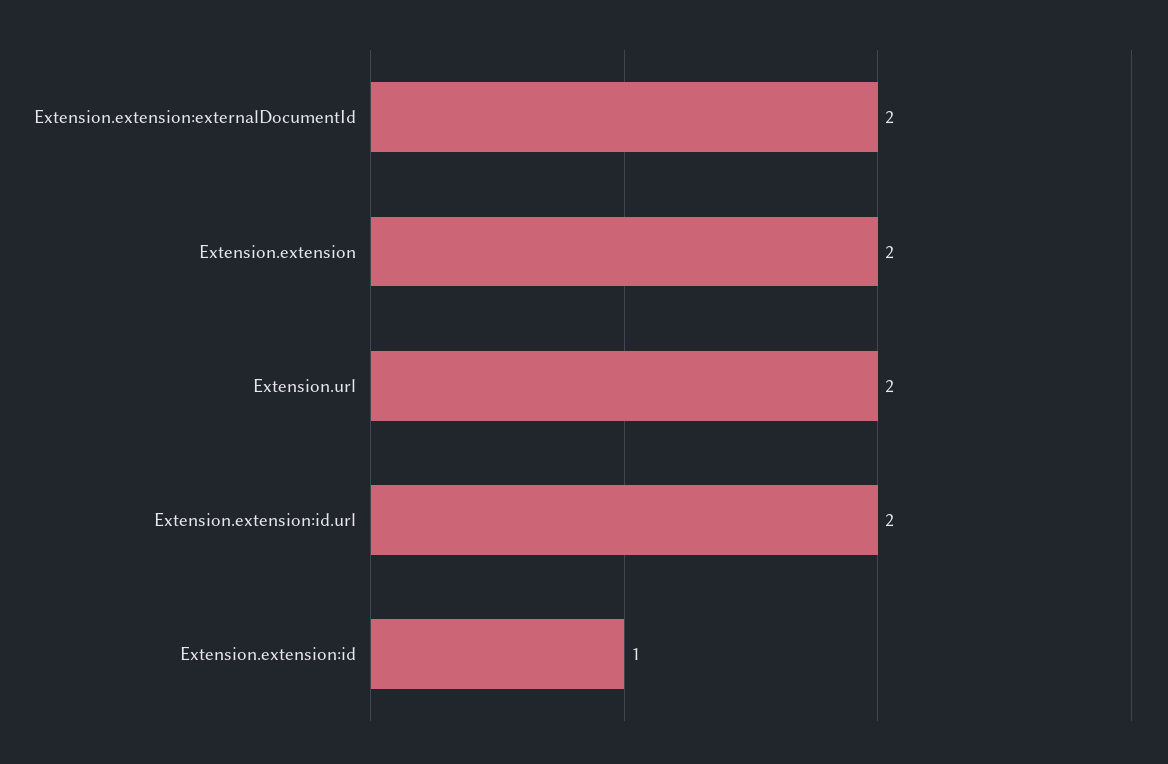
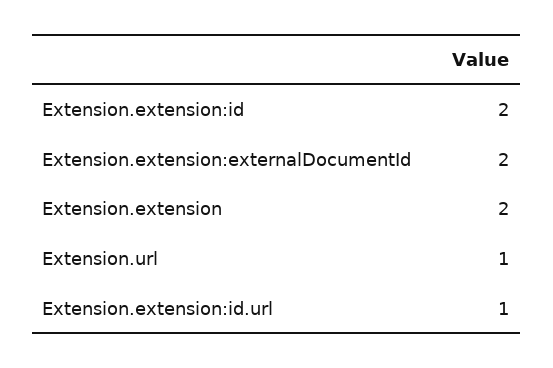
  {
    "Extension.extension:externalDocumentId": 2,
    "Extension.extension": 2,
-   "Extension.url": 2,
+   "Extension.url": 1,
-   "Extension.extension:id.url": 2,
+   "Extension.extension:id.url": 1,
-   "Extension.extension:id": 1
+   "Extension.extension:id": 2
  }

